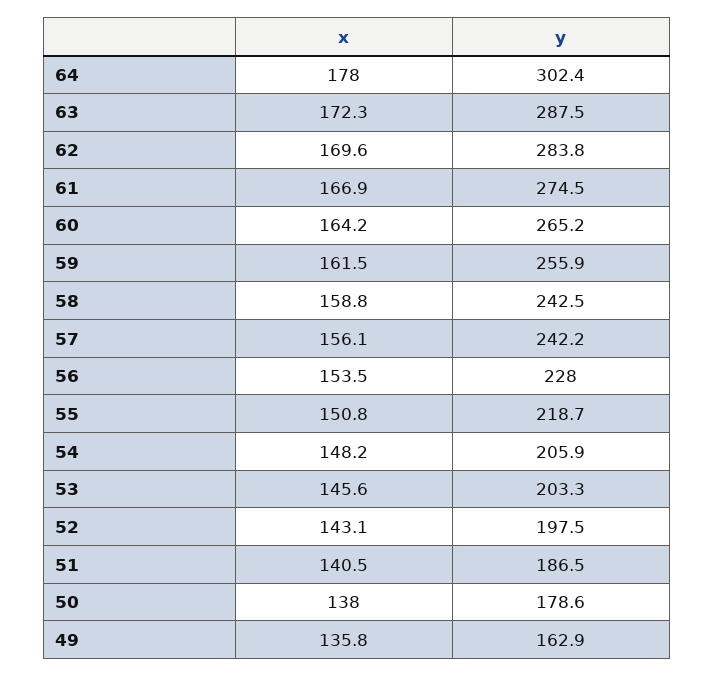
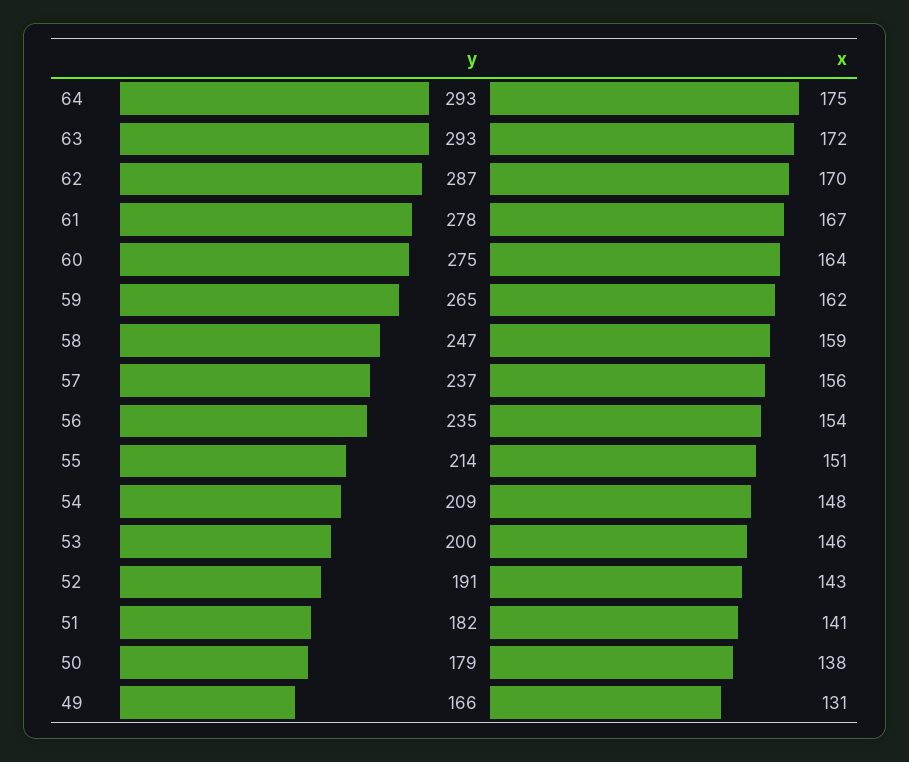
  {
    "x": {
-     "64": 178,
+     "64": 175,
      "63": 172.3,
      "62": 169.6,
      "61": 166.9,
      "60": 164.2,
      "59": 161.5,
      "58": 158.8,
      "57": 156.1,
      "56": 153.5,
      "55": 150.8,
      "54": 148.2,
      "53": 145.6,
      "52": 143.1,
      "51": 140.5,
      "50": 138,
-     "49": 135.8
+     "49": 131
    },
    "y": {
-     "64": 302.4,
+     "64": 293,
-     "63": 287.5,
+     "63": 293,
-     "62": 283.8,
+     "62": 287,
-     "61": 274.5,
+     "61": 278,
-     "60": 265.2,
+     "60": 275,
-     "59": 255.9,
+     "59": 265,
-     "58": 242.5,
+     "58": 247,
-     "57": 242.2,
+     "57": 237,
-     "56": 228,
+     "56": 235,
-     "55": 218.7,
+     "55": 214,
-     "54": 205.9,
+     "54": 209,
-     "53": 203.3,
+     "53": 200,
-     "52": 197.5,
+     "52": 191,
-     "51": 186.5,
+     "51": 182,
      "50": 178.6,
-     "49": 162.9
+     "49": 166
    }
  }

